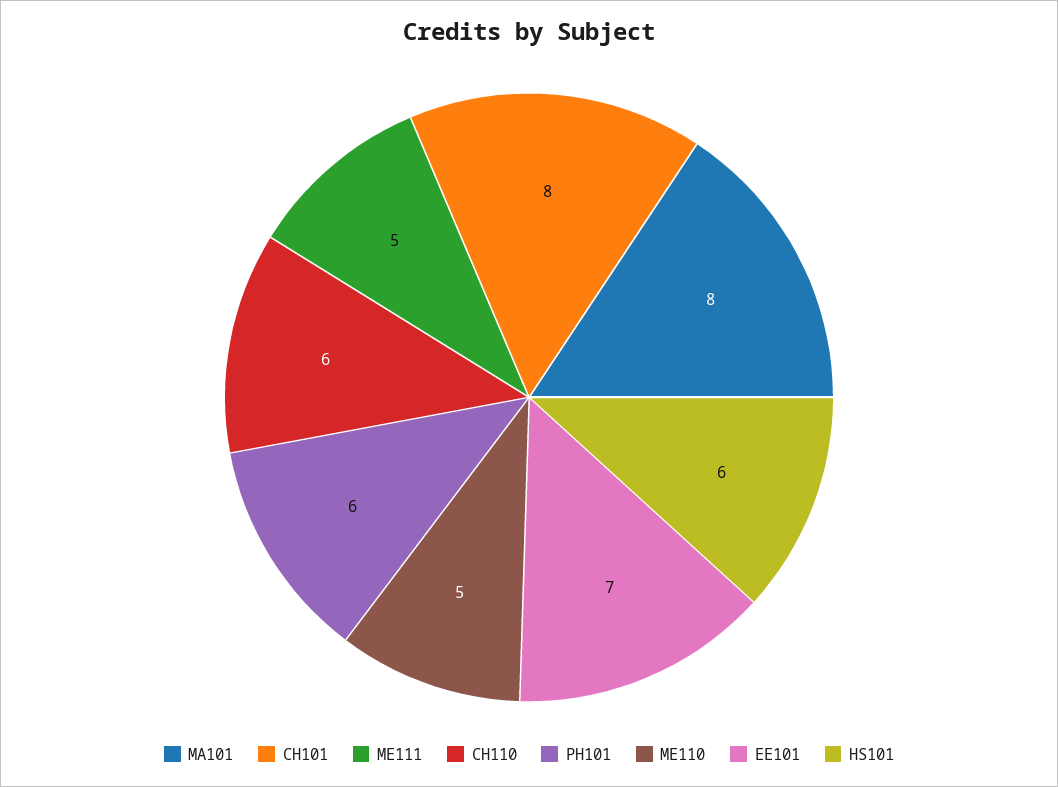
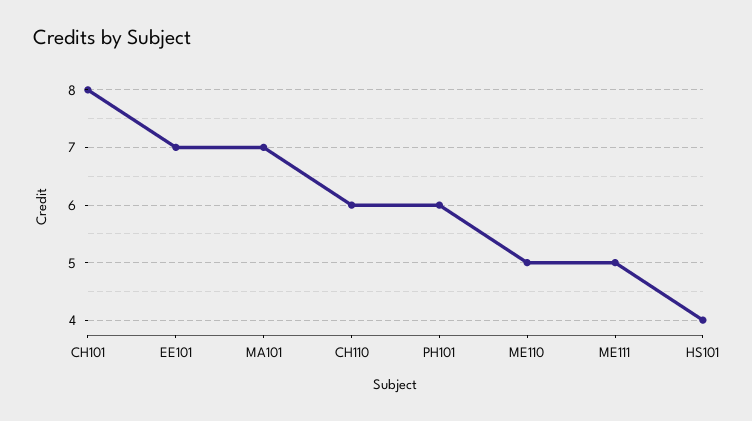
  {
-   "MA101": 8,
+   "MA101": 7,
    "CH101": 8,
    "ME111": 5,
    "CH110": 6,
    "PH101": 6,
    "ME110": 5,
    "EE101": 7,
-   "HS101": 6
+   "HS101": 4
  }

